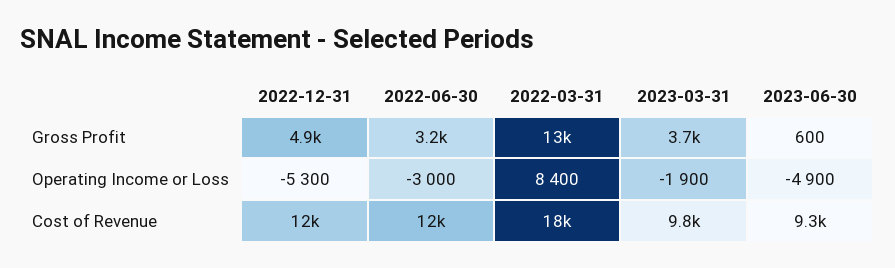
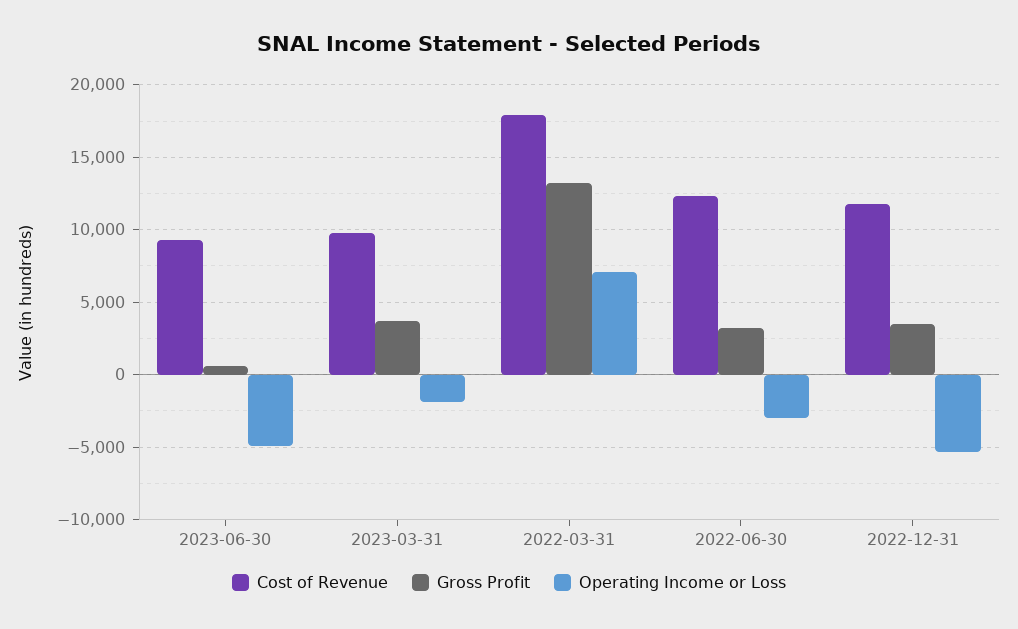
  {
    "Gross Profit": {
-     "2022-12-31": 4900,
+     "2022-12-31": 3500,
      "2022-06-30": 3200,
      "2022-03-31": 13000,
      "2023-03-31": 3700,
      "2023-06-30": 600
    },
    "Operating Income or Loss": {
      "2022-12-31": -5300,
      "2022-06-30": -3000,
-     "2022-03-31": 8400,
+     "2022-03-31": 7000,
      "2023-03-31": -1900,
      "2023-06-30": -4900
    },
    "Cost of Revenue": {
      "2022-12-31": 12000,
      "2022-06-30": 12000,
      "2022-03-31": 18000,
      "2023-03-31": 9800,
      "2023-06-30": 9300
    }
  }

